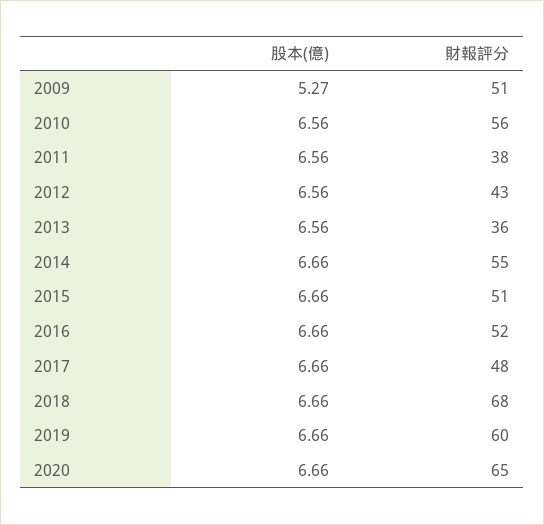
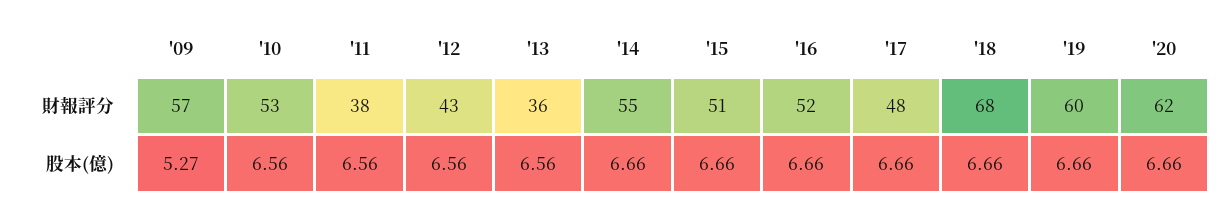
  {
    "股本(億)": {
      "2009": 5.27,
      "2010": 6.56,
      "2011": 6.56,
      "2012": 6.56,
      "2013": 6.56,
      "2014": 6.66,
      "2015": 6.66,
      "2016": 6.66,
      "2017": 6.66,
      "2018": 6.66,
      "2019": 6.66,
      "2020": 6.66
    },
    "財報評分": {
-     "2009": 51,
+     "2009": 57,
-     "2010": 56,
+     "2010": 53,
      "2011": 38,
      "2012": 43,
      "2013": 36,
      "2014": 55,
      "2015": 51,
      "2016": 52,
      "2017": 48,
      "2018": 68,
      "2019": 60,
-     "2020": 65
+     "2020": 62
    }
  }

